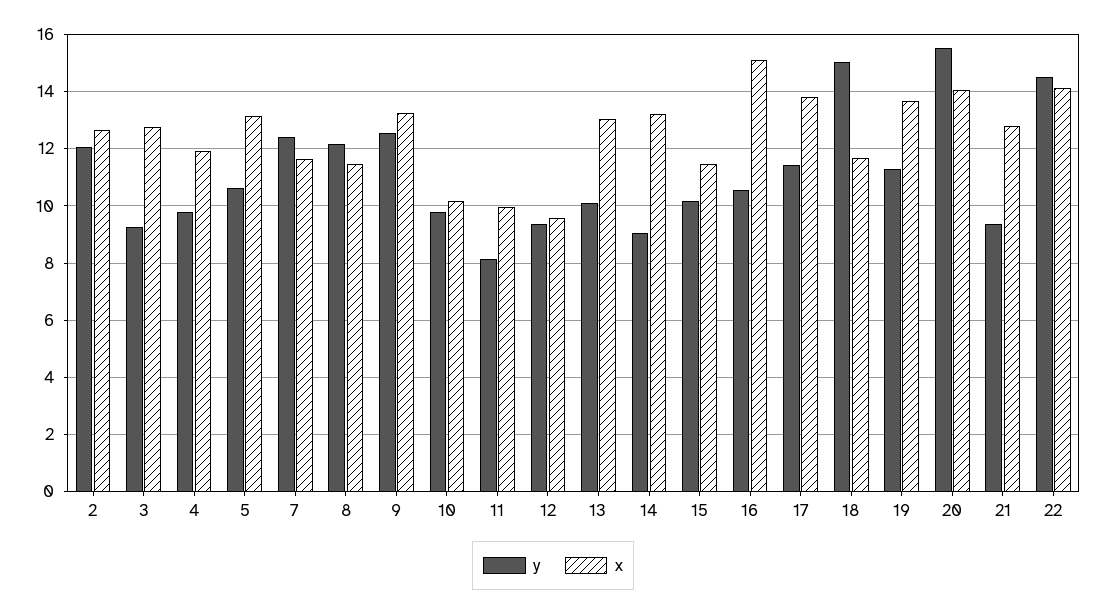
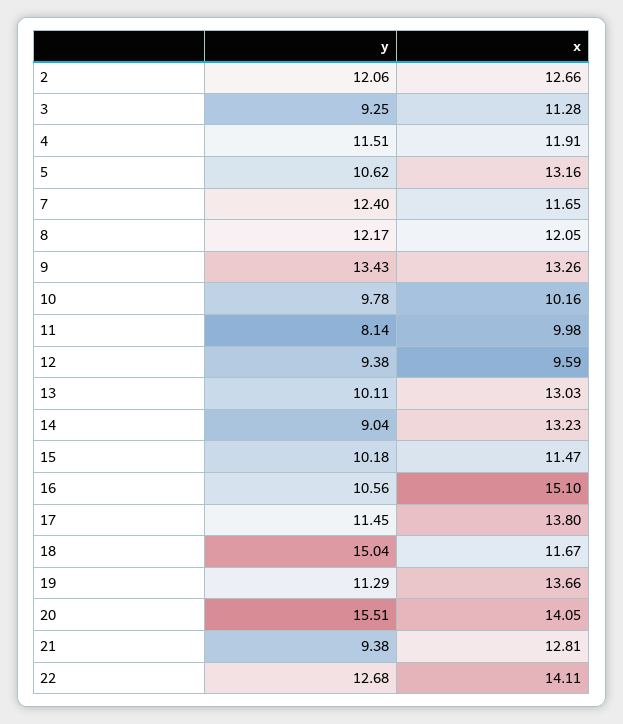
  {
    "y": {
      "2": 12.06,
      "3": 9.25,
-     "4": 9.75,
+     "4": 11.51,
      "5": 10.62,
      "7": 12.4,
      "8": 12.17,
-     "9": 12.5,
+     "9": 13.43,
      "10": 9.78,
      "11": 8.14,
      "12": 9.38,
      "13": 10.11,
      "14": 9.04,
      "15": 10.18,
      "16": 10.56,
      "17": 11.45,
      "18": 15.04,
      "19": 11.29,
      "20": 15.51,
      "21": 9.38,
-     "22": 14.5
+     "22": 12.68
    },
    "x": {
      "2": 12.66,
-     "3": 12.75,
+     "3": 11.28,
      "4": 11.91,
      "5": 13.16,
      "7": 11.65,
-     "8": 11.5,
+     "8": 12.05,
      "9": 13.26,
      "10": 10.16,
      "11": 9.98,
      "12": 9.59,
      "13": 13.03,
      "14": 13.23,
      "15": 11.47,
      "16": 15.1,
      "17": 13.8,
      "18": 11.67,
      "19": 13.66,
      "20": 14.05,
      "21": 12.81,
      "22": 14.11
    }
  }

